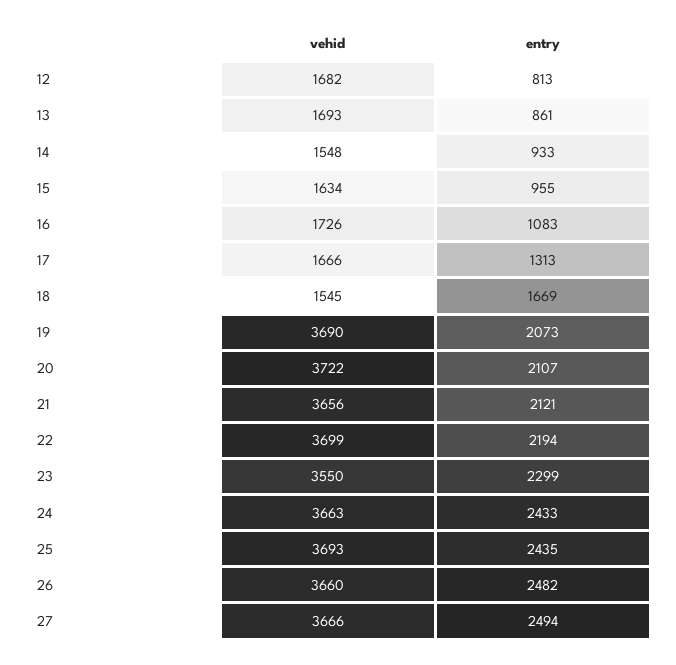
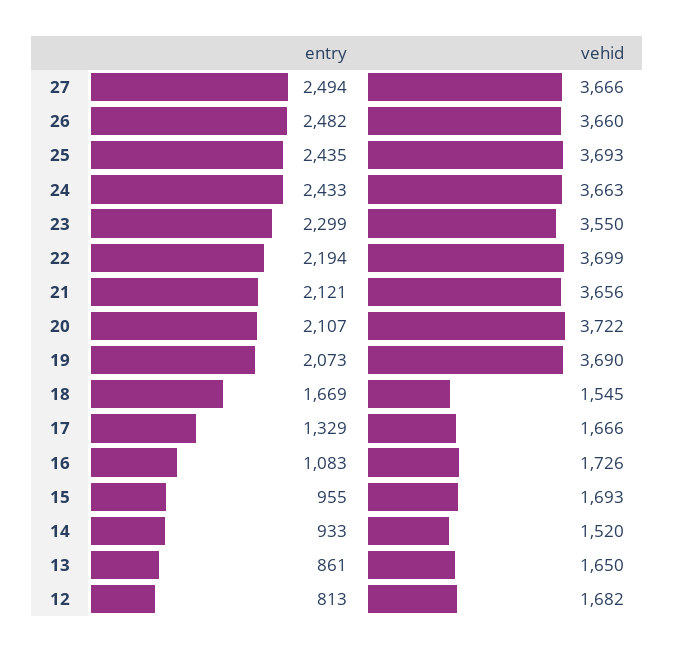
  {
    "vehid": {
      "12": 1682,
-     "13": 1693,
+     "13": 1650,
-     "14": 1548,
+     "14": 1520,
-     "15": 1634,
+     "15": 1693,
      "16": 1726,
      "17": 1666,
      "18": 1545,
      "19": 3690,
      "20": 3722,
      "21": 3656,
      "22": 3699,
      "23": 3550,
      "24": 3663,
      "25": 3693,
      "26": 3660,
      "27": 3666
    },
    "entry": {
      "12": 813,
      "13": 861,
      "14": 933,
      "15": 955,
      "16": 1083,
-     "17": 1313,
+     "17": 1329,
      "18": 1669,
      "19": 2073,
      "20": 2107,
      "21": 2121,
      "22": 2194,
      "23": 2299,
      "24": 2433,
      "25": 2435,
      "26": 2482,
      "27": 2494
    }
  }

